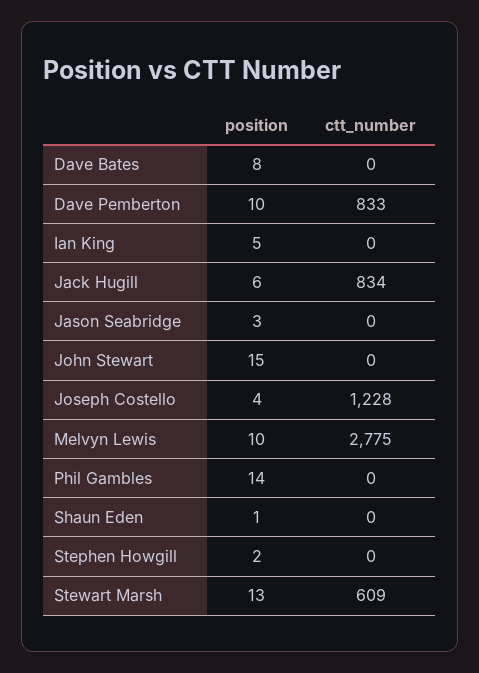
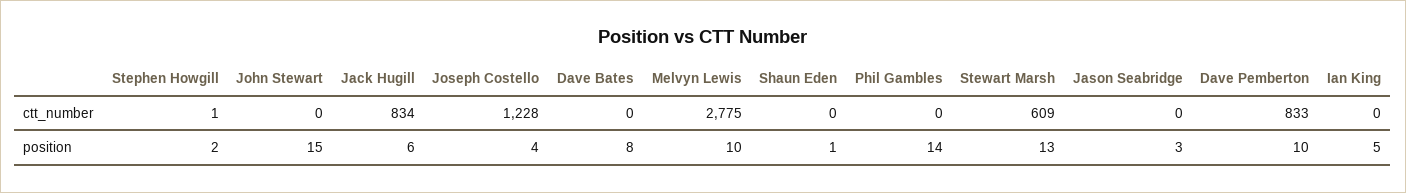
  {
    "position": {
      "Dave Bates": 8,
      "Dave Pemberton": 10,
      "Ian King": 5,
      "Jack Hugill": 6,
      "Jason Seabridge": 3,
      "John Stewart": 15,
      "Joseph Costello": 4,
      "Melvyn Lewis": 10,
      "Phil Gambles": 14,
      "Shaun Eden": 1,
      "Stephen Howgill": 2,
      "Stewart Marsh": 13
    },
    "ctt_number": {
      "Dave Bates": 0,
      "Dave Pemberton": 833,
      "Ian King": 0,
      "Jack Hugill": 834,
      "Jason Seabridge": 0,
      "John Stewart": 0,
      "Joseph Costello": 1228,
      "Melvyn Lewis": 2775,
      "Phil Gambles": 0,
      "Shaun Eden": 0,
-     "Stephen Howgill": 0,
+     "Stephen Howgill": 1,
      "Stewart Marsh": 609
    }
  }

